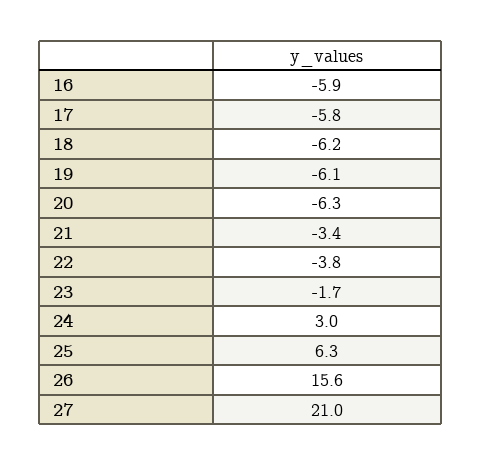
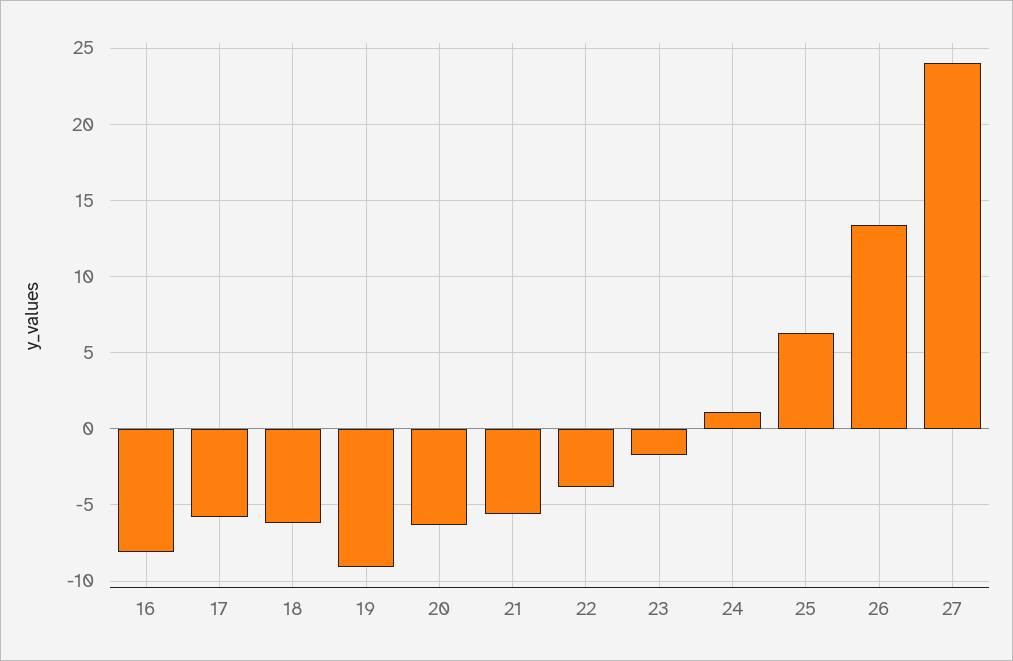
  {
-   "16": -5.9,
+   "16": -8,
    "17": -5.8,
    "18": -6.2,
-   "19": -6.1,
+   "19": -9,
    "20": -6.3,
-   "21": -3.4,
+   "21": -5.5,
    "22": -3.8,
    "23": -1.7,
-   "24": 3,
+   "24": 1,
    "25": 6.3,
-   "26": 15.6,
+   "26": 13.5,
-   "27": 21
+   "27": 24
  }

